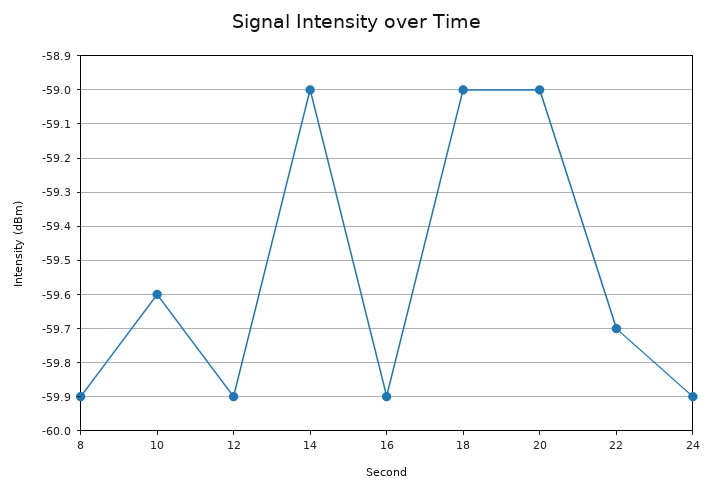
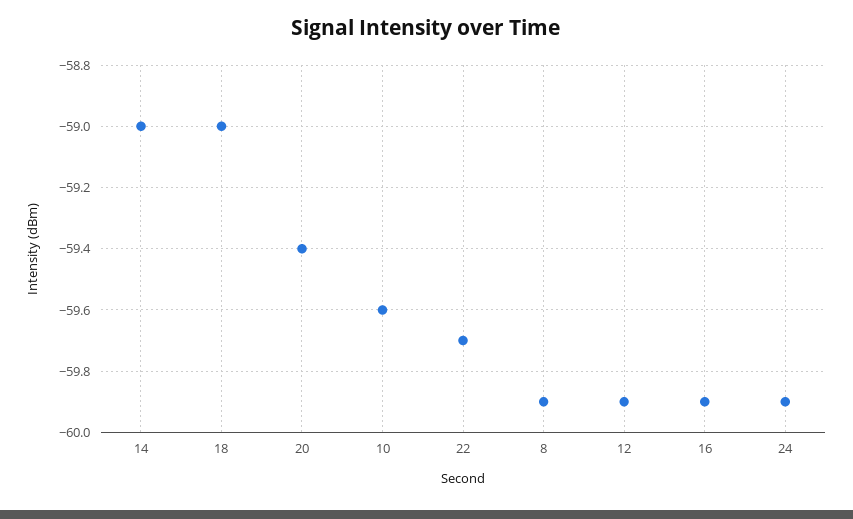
  {
    "8": -59.9,
    "10": -59.6,
    "12": -59.9,
    "14": -59,
    "16": -59.9,
    "18": -59,
-   "20": -59,
+   "20": -59.4,
    "22": -59.7,
    "24": -59.9
  }

